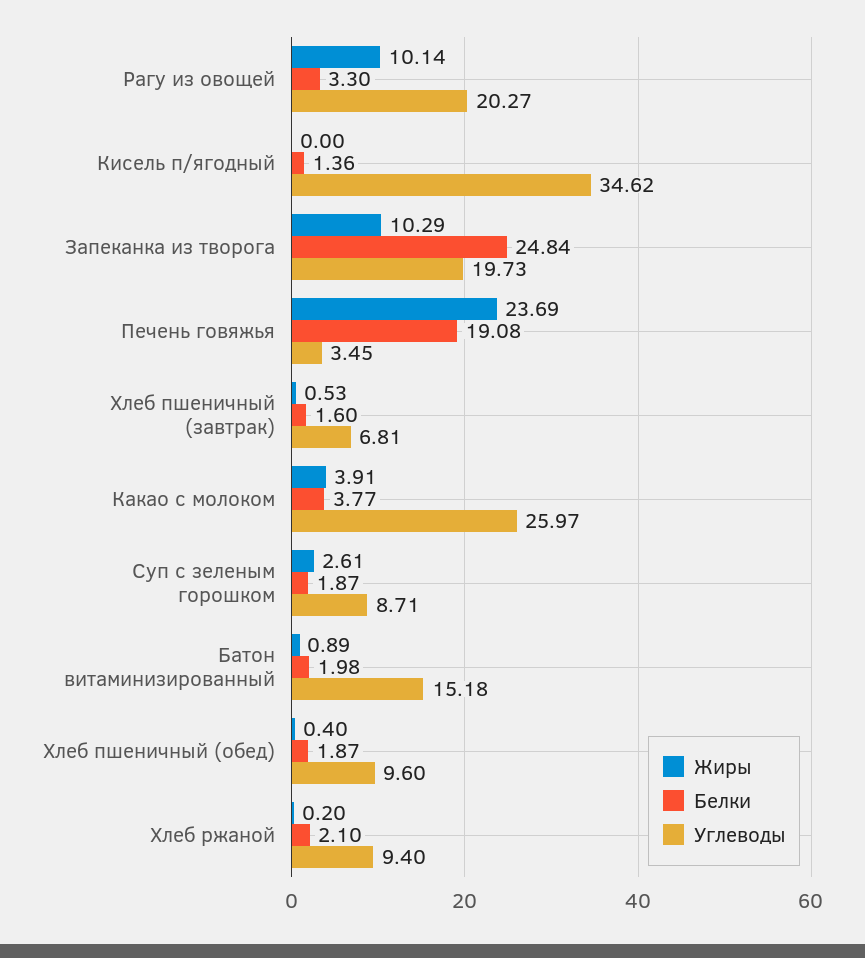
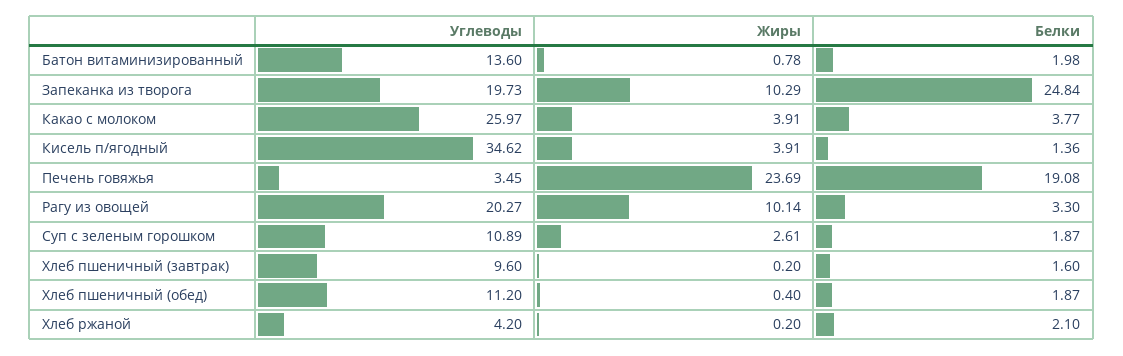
  {
    "Жиры": {
      "Рагу из овощей": 10.14,
-     "Кисель п/ягодный": 0,
+     "Кисель п/ягодный": 3.91,
      "Запеканка из творога": 10.29,
      "Печень говяжья": 23.69,
-     "Хлеб пшеничный (завтрак)": 0.53,
+     "Хлеб пшеничный (завтрак)": 0.2,
      "Какао с молоком": 3.91,
      "Суп с зеленым горошком": 2.61,
-     "Батон витаминизированный": 0.89,
+     "Батон витаминизированный": 0.78,
      "Хлеб пшеничный (обед)": 0.4,
      "Хлеб ржаной": 0.2
    },
    "Белки": {
      "Рагу из овощей": 3.3,
      "Кисель п/ягодный": 1.36,
      "Запеканка из творога": 24.84,
      "Печень говяжья": 19.08,
      "Хлеб пшеничный (завтрак)": 1.6,
      "Какао с молоком": 3.77,
      "Суп с зеленым горошком": 1.87,
      "Батон витаминизированный": 1.98,
      "Хлеб пшеничный (обед)": 1.87,
      "Хлеб ржаной": 2.1
    },
    "Углеводы": {
      "Рагу из овощей": 20.27,
      "Кисель п/ягодный": 34.62,
      "Запеканка из творога": 19.73,
      "Печень говяжья": 3.45,
-     "Хлеб пшеничный (завтрак)": 6.81,
+     "Хлеб пшеничный (завтрак)": 9.6,
      "Какао с молоком": 25.97,
-     "Суп с зеленым горошком": 8.71,
+     "Суп с зеленым горошком": 10.89,
-     "Батон витаминизированный": 15.18,
+     "Батон витаминизированный": 13.6,
-     "Хлеб пшеничный (обед)": 9.6,
+     "Хлеб пшеничный (обед)": 11.2,
-     "Хлеб ржаной": 9.4
+     "Хлеб ржаной": 4.2
    }
  }

